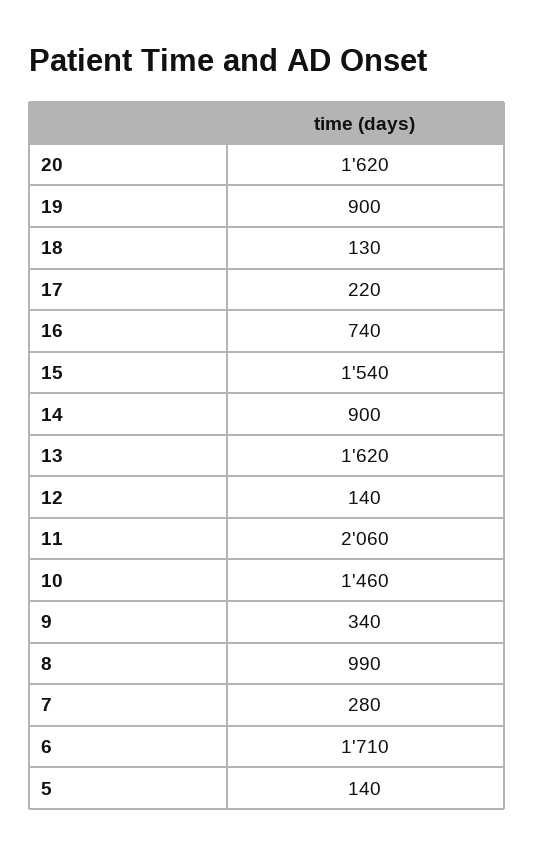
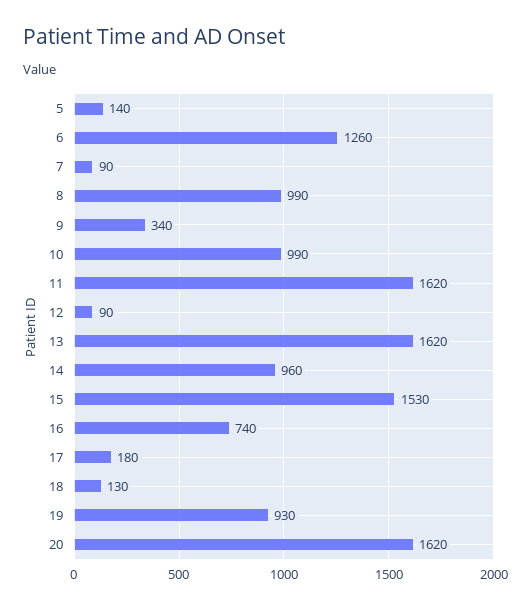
  {
    "20": 1620,
-   "19": 900,
+   "19": 930,
    "18": 130,
-   "17": 220,
+   "17": 180,
    "16": 740,
-   "15": 1540,
+   "15": 1530,
-   "14": 900,
+   "14": 960,
    "13": 1620,
-   "12": 140,
+   "12": 90,
-   "11": 2060,
+   "11": 1620,
-   "10": 1460,
+   "10": 990,
    "9": 340,
    "8": 990,
-   "7": 280,
+   "7": 90,
-   "6": 1710,
+   "6": 1260,
    "5": 140
  }

